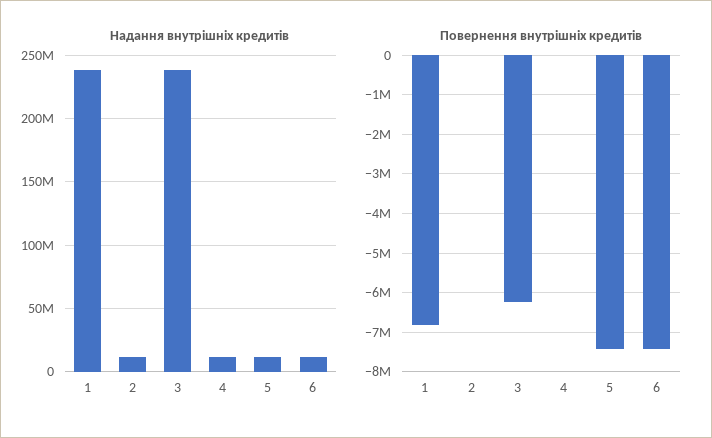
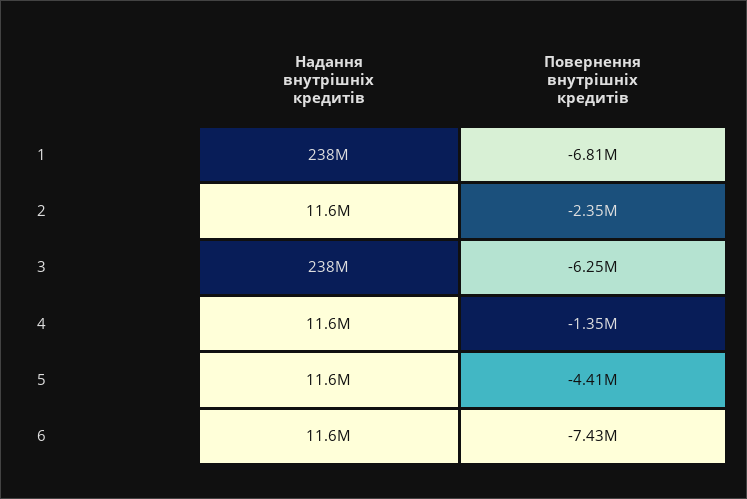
  {
    "Надання внутрішніх кредитів": {
      "1": 238000000,
      "2": 11600000,
      "3": 238000000,
      "4": 11600000,
      "5": 11600000,
      "6": 11600000
    },
    "Повернення внутрішніх кредитів": {
      "1": -6810000,
-     "2": 0,
+     "2": -2350000,
      "3": -6250000,
-     "4": 0,
+     "4": -1350000,
-     "5": -7400000,
+     "5": -4410000,
      "6": -7430000
    }
  }

